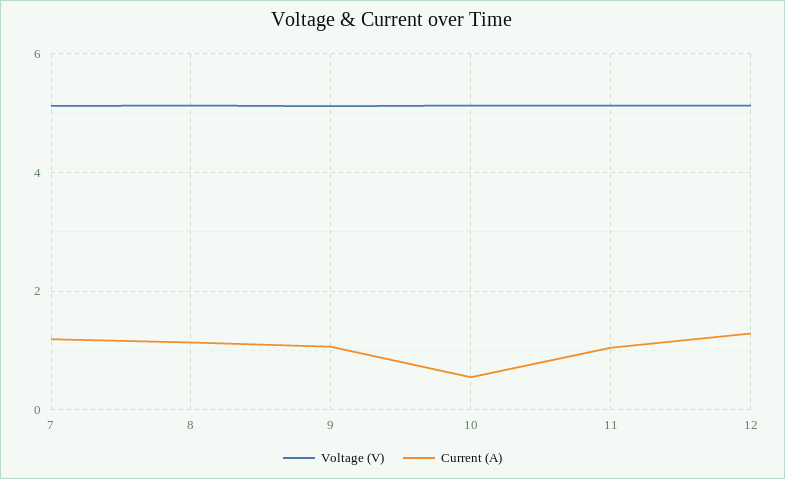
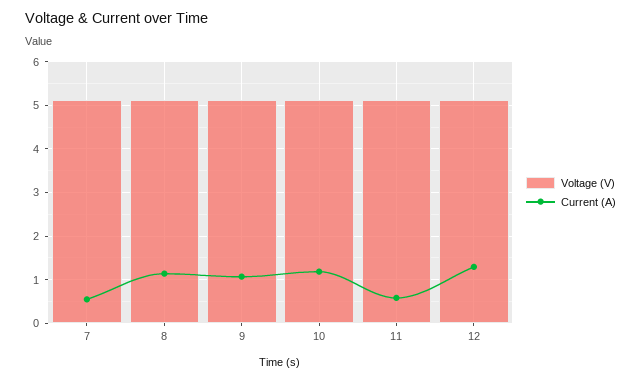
  {
    "Voltage (V)": {
      "7": 5.2,
      "8": 5.2,
      "9": 5.2,
      "10": 5.2,
      "11": 5.2,
      "12": 5.2
    },
    "Current (A)": {
-     "7": 1.2,
+     "7": 0.6,
      "8": 1.2,
      "9": 1,
-     "10": 0.6,
+     "10": 1.2,
-     "11": 1,
+     "11": 0.6,
      "12": 1.2
    }
  }

